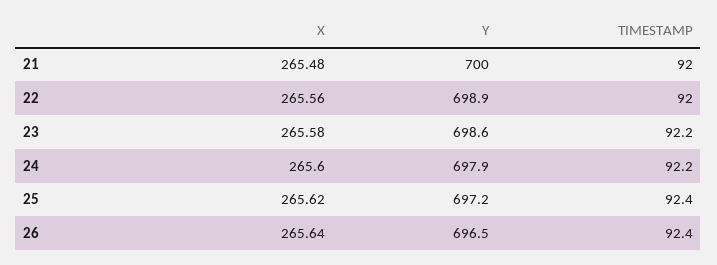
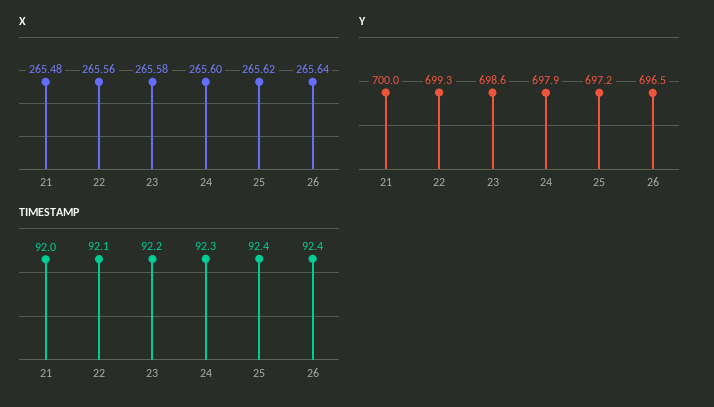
  {
    "X": {
      "21": 265.48,
      "22": 265.56,
      "23": 265.58,
      "24": 265.6,
      "25": 265.62,
      "26": 265.64
    },
    "Y": {
      "21": 700,
-     "22": 698.9,
+     "22": 699.3,
      "23": 698.6,
      "24": 697.9,
      "25": 697.2,
      "26": 696.5
    },
    "TIMESTAMP": {
      "21": 92,
-     "22": 92,
+     "22": 92.1,
      "23": 92.2,
-     "24": 92.2,
+     "24": 92.3,
      "25": 92.4,
      "26": 92.4
    }
  }

